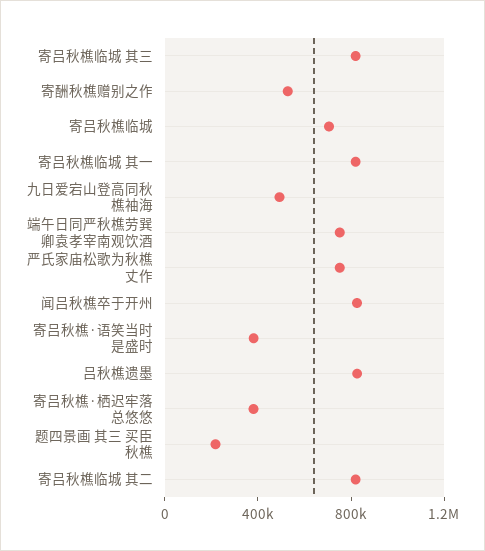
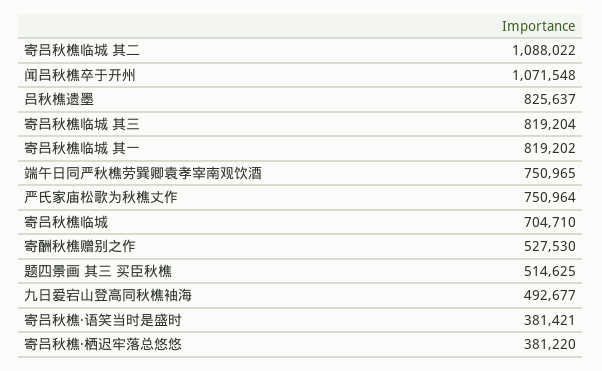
  {
    "寄吕秋樵临城 其三": 819204,
    "寄酬秋樵赠别之作": 527530,
    "寄吕秋樵临城": 704710,
    "寄吕秋樵临城 其一": 819202,
    "九日爱宕山登高同秋樵袖海": 492677,
    "端午日同严秋樵劳巽卿袁孝宰南观饮酒": 750965,
    "严氏家庙松歌为秋樵丈作": 750964,
-   "闻吕秋樵卒于开州": 800000,
+   "闻吕秋樵卒于开州": 1071548,
    "寄吕秋樵·语笑当时是盛时": 381421,
    "吕秋樵遗墨": 825637,
    "寄吕秋樵·栖迟牢落总悠悠": 381220,
-   "题四景画 其三 买臣秋樵": 200000,
+   "题四景画 其三 买臣秋樵": 514625,
-   "寄吕秋樵临城 其二": 800000
+   "寄吕秋樵临城 其二": 1088022
  }

